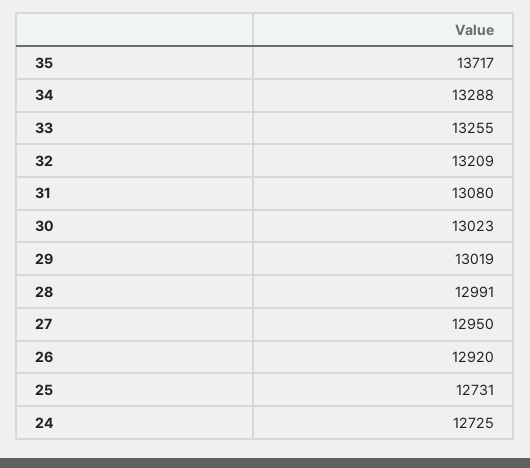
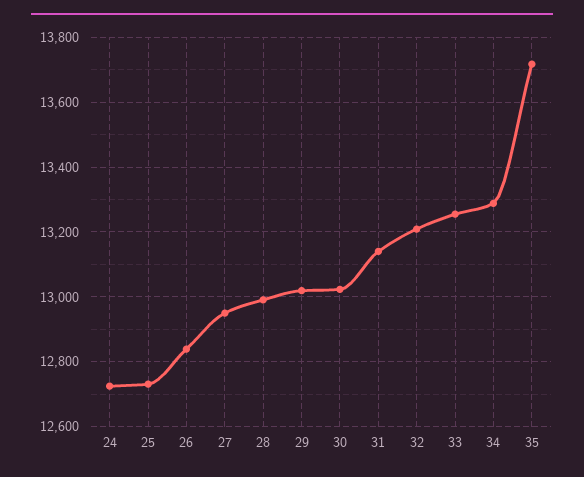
  {
    "35": 13717,
    "34": 13288,
    "33": 13255,
    "32": 13209,
-   "31": 13080,
+   "31": 13140,
    "30": 13023,
    "29": 13019,
    "28": 12991,
    "27": 12950,
-   "26": 12920,
+   "26": 12840,
    "25": 12731,
    "24": 12725
  }

